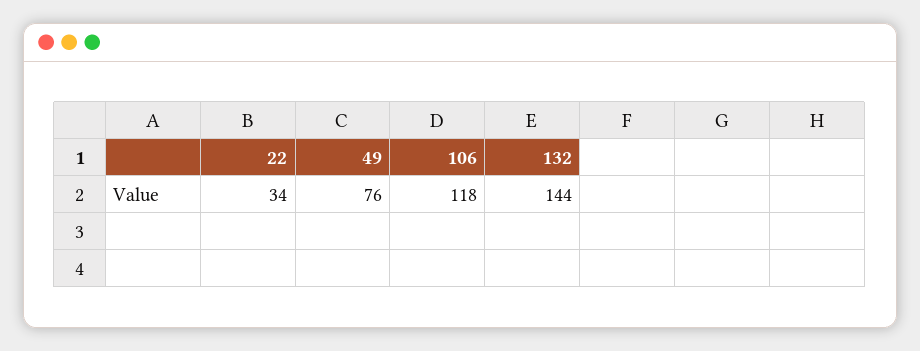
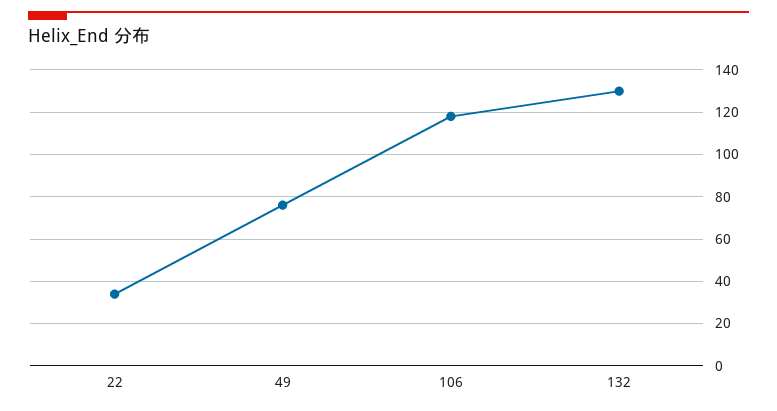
  {
    "22": 34,
    "49": 76,
    "106": 118,
-   "132": 144
+   "132": 130
  }

